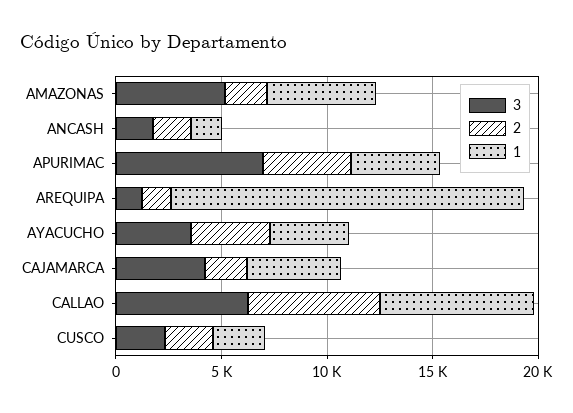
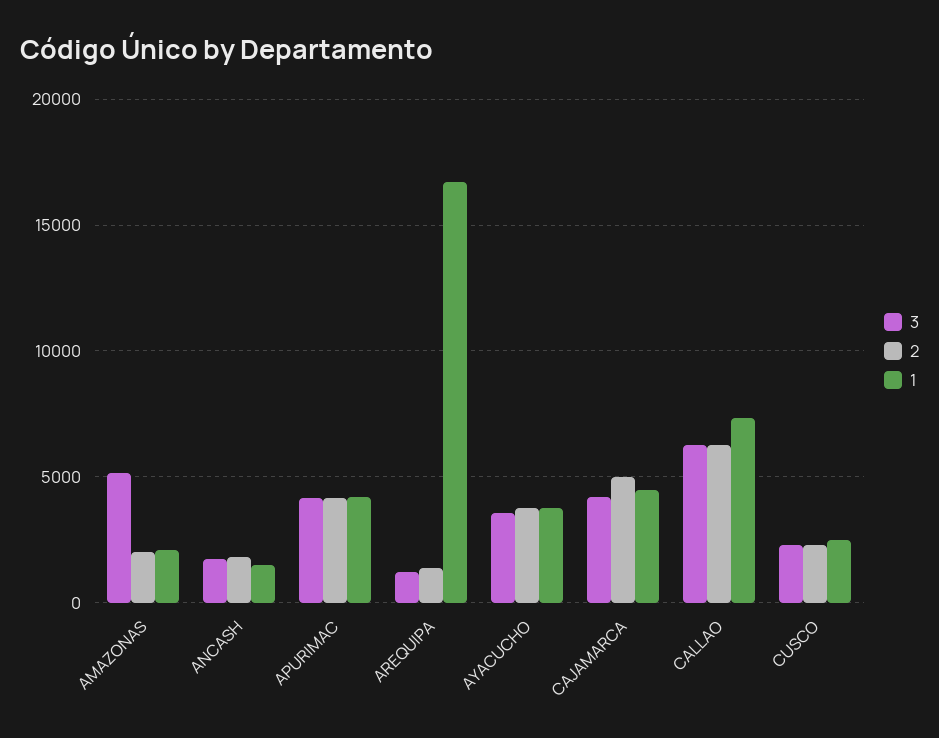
  {
    "3": {
      "AMAZONAS": 5000,
      "ANCASH": 1500,
-     "APURIMAC": 7000,
+     "APURIMAC": 4000,
      "AREQUIPA": 1000,
      "AYACUCHO": 3500,
      "CAJAMARCA": 4000,
      "CALLAO": 6500,
      "CUSCO": 2500
    },
    "2": {
      "AMAZONAS": 2000,
      "ANCASH": 2000,
      "APURIMAC": 4000,
      "AREQUIPA": 1500,
      "AYACUCHO": 4000,
-     "CAJAMARCA": 2000,
+     "CAJAMARCA": 5000,
      "CALLAO": 6000,
      "CUSCO": 2500
    },
    "1": {
-     "AMAZONAS": 5000,
+     "AMAZONAS": 2000,
      "ANCASH": 1500,
      "APURIMAC": 4000,
      "AREQUIPA": 16500,
      "AYACUCHO": 3500,
      "CAJAMARCA": 4500,
      "CALLAO": 7500,
      "CUSCO": 2500
    }
  }

